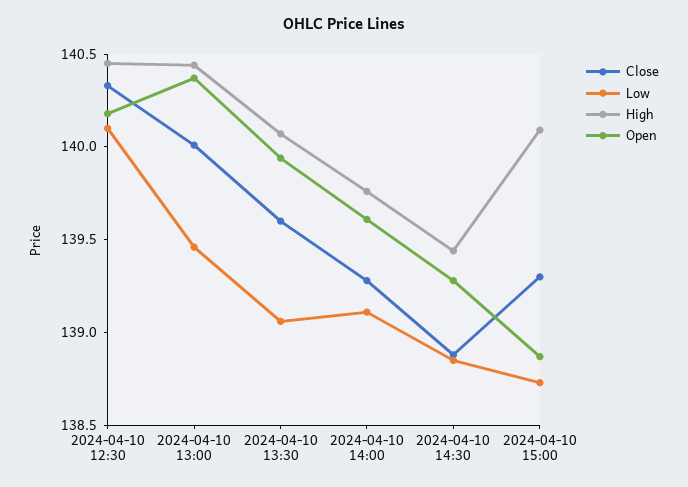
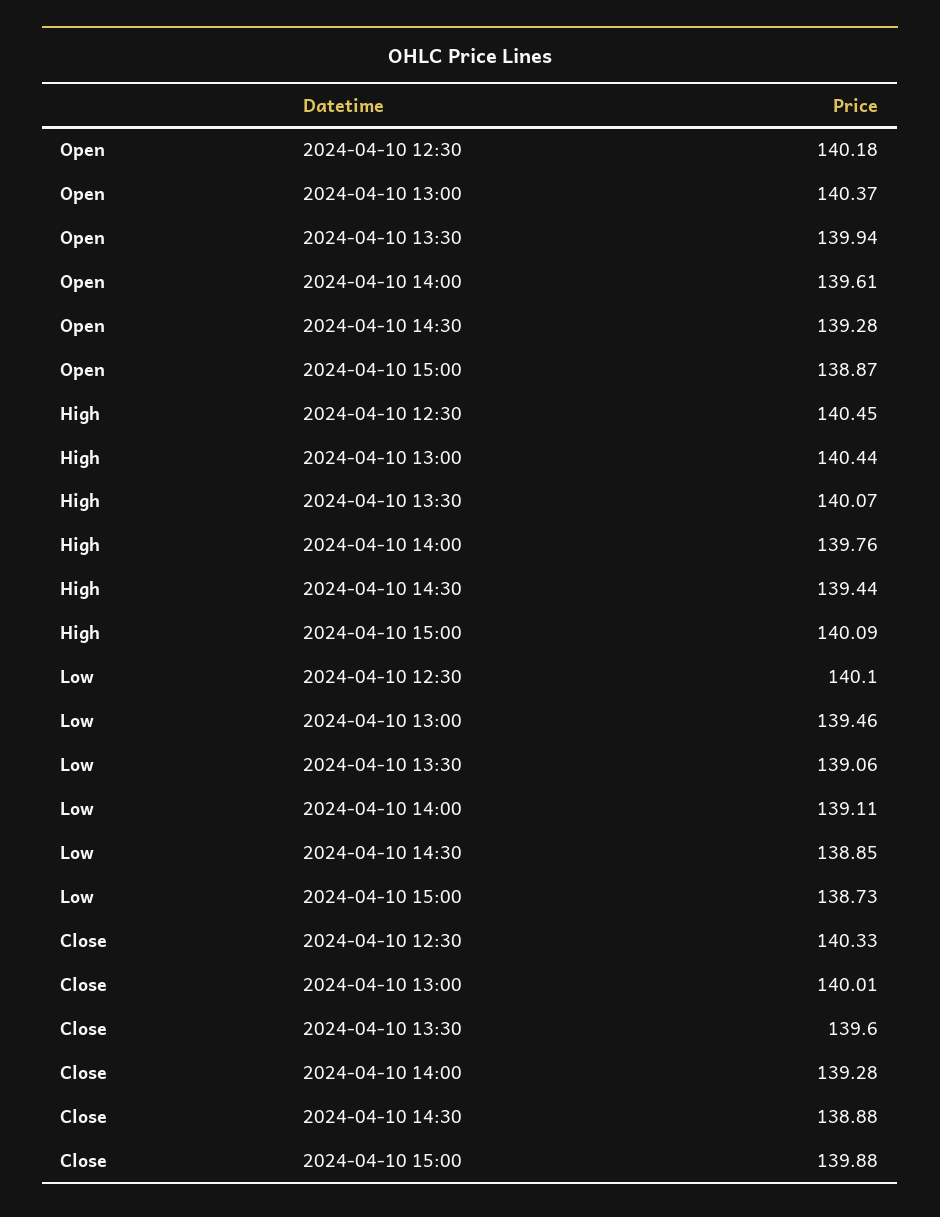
  {
    "Close": {
      "2024-04-10 12:30": 140.33,
      "2024-04-10 13:00": 140.01,
      "2024-04-10 13:30": 139.6,
      "2024-04-10 14:00": 139.28,
      "2024-04-10 14:30": 138.88,
-     "2024-04-10 15:00": 139.3
+     "2024-04-10 15:00": 139.88
    },
    "Low": {
      "2024-04-10 12:30": 140.1,
      "2024-04-10 13:00": 139.46,
      "2024-04-10 13:30": 139.06,
      "2024-04-10 14:00": 139.11,
      "2024-04-10 14:30": 138.85,
      "2024-04-10 15:00": 138.73
    },
    "High": {
      "2024-04-10 12:30": 140.45,
      "2024-04-10 13:00": 140.44,
      "2024-04-10 13:30": 140.07,
      "2024-04-10 14:00": 139.76,
      "2024-04-10 14:30": 139.44,
      "2024-04-10 15:00": 140.09
    },
    "Open": {
      "2024-04-10 12:30": 140.18,
      "2024-04-10 13:00": 140.37,
      "2024-04-10 13:30": 139.94,
      "2024-04-10 14:00": 139.61,
      "2024-04-10 14:30": 139.28,
      "2024-04-10 15:00": 138.87
    }
  }

